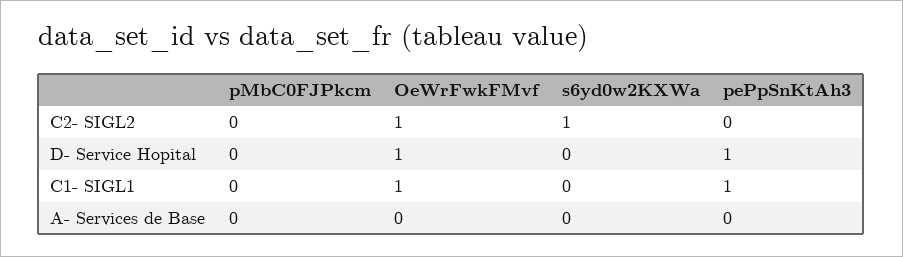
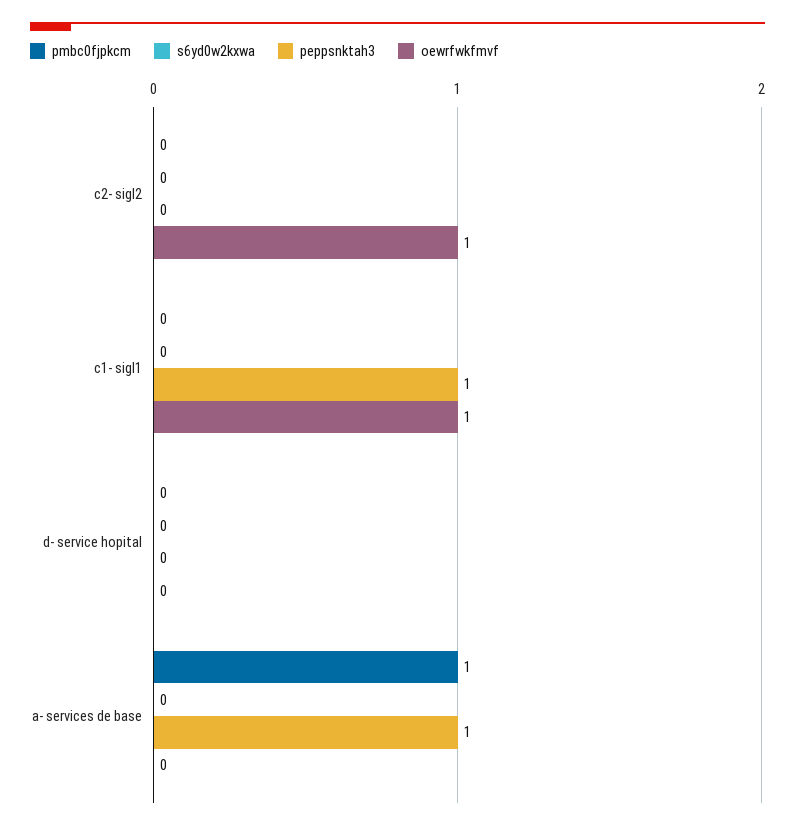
  {
    "pMbC0FJPkcm": {
      "C2- SIGL2": 0,
      "D- Service Hopital": 0,
      "C1- SIGL1": 0,
-     "A- Services de Base": 0
+     "A- Services de Base": 1
    },
    "OeWrFwkFMvf": {
      "C2- SIGL2": 1,
-     "D- Service Hopital": 1,
+     "D- Service Hopital": 0,
      "C1- SIGL1": 1,
      "A- Services de Base": 0
    },
    "s6yd0w2KXWa": {
-     "C2- SIGL2": 1,
+     "C2- SIGL2": 0,
      "D- Service Hopital": 0,
      "C1- SIGL1": 0,
      "A- Services de Base": 0
    },
    "pePpSnKtAh3": {
      "C2- SIGL2": 0,
-     "D- Service Hopital": 1,
+     "D- Service Hopital": 0,
      "C1- SIGL1": 1,
-     "A- Services de Base": 0
+     "A- Services de Base": 1
    }
  }

